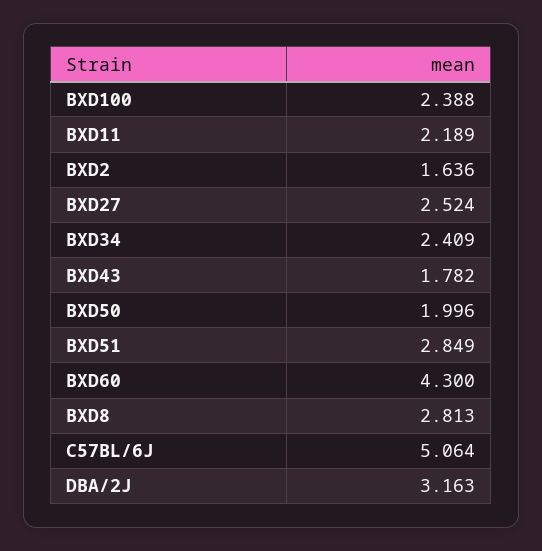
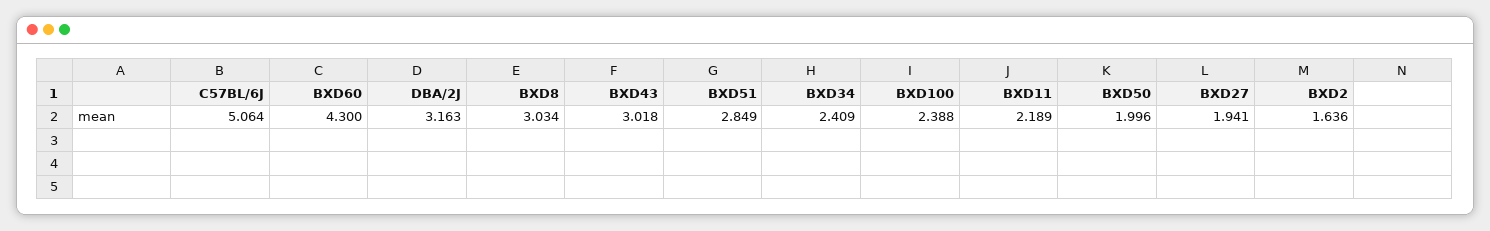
  {
    "BXD100": 2.388,
    "BXD11": 2.189,
    "BXD2": 1.636,
-   "BXD27": 2.524,
+   "BXD27": 1.941,
    "BXD34": 2.409,
-   "BXD43": 1.782,
+   "BXD43": 3.018,
    "BXD50": 1.996,
    "BXD51": 2.849,
    "BXD60": 4.3,
-   "BXD8": 2.813,
+   "BXD8": 3.034,
    "C57BL/6J": 5.064,
    "DBA/2J": 3.163
  }

